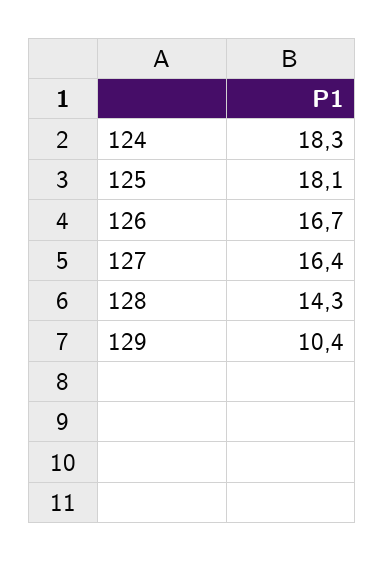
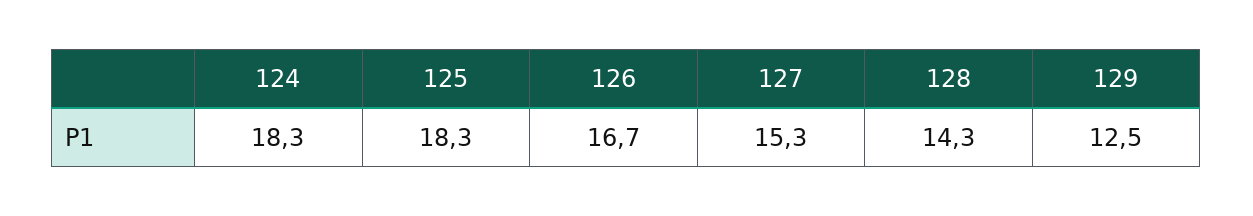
  {
    "124": 18.3,
-   "125": 18.1,
+   "125": 18.3,
    "126": 16.7,
-   "127": 16.4,
+   "127": 15.3,
    "128": 14.3,
-   "129": 10.4
+   "129": 12.5
  }

